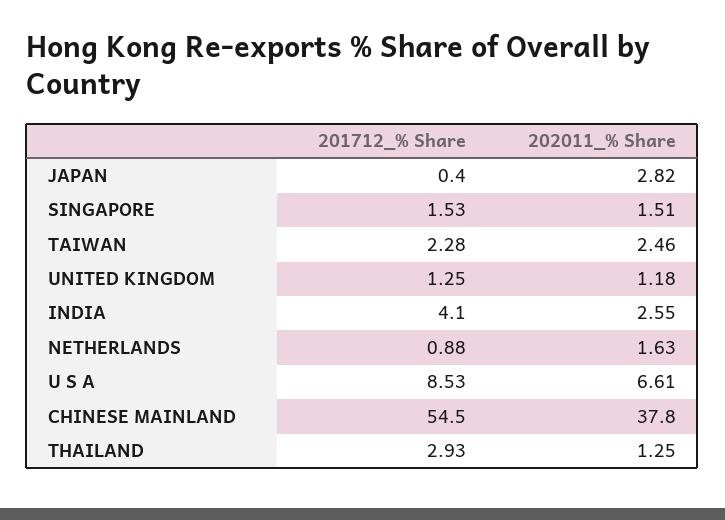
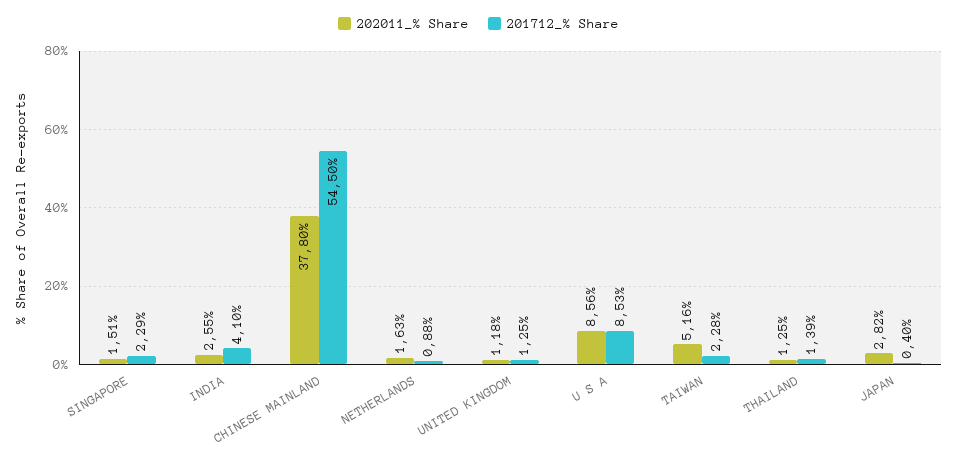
  {
    "201712_% Share": {
      "JAPAN": 0.4,
-     "SINGAPORE": 1.53,
+     "SINGAPORE": 2.29,
      "TAIWAN": 2.28,
      "UNITED KINGDOM": 1.25,
      "INDIA": 4.1,
      "NETHERLANDS": 0.88,
      "U S A": 8.53,
      "CHINESE MAINLAND": 54.5,
-     "THAILAND": 2.93
+     "THAILAND": 1.39
    },
    "202011_% Share": {
      "JAPAN": 2.82,
      "SINGAPORE": 1.51,
-     "TAIWAN": 2.46,
+     "TAIWAN": 5.16,
      "UNITED KINGDOM": 1.18,
      "INDIA": 2.55,
      "NETHERLANDS": 1.63,
-     "U S A": 6.61,
+     "U S A": 8.56,
      "CHINESE MAINLAND": 37.8,
      "THAILAND": 1.25
    }
  }

